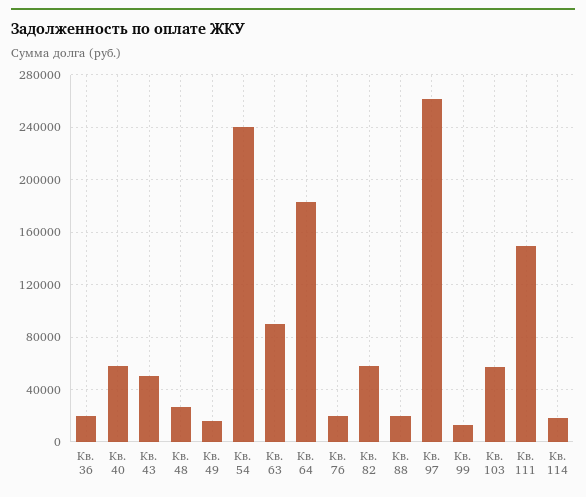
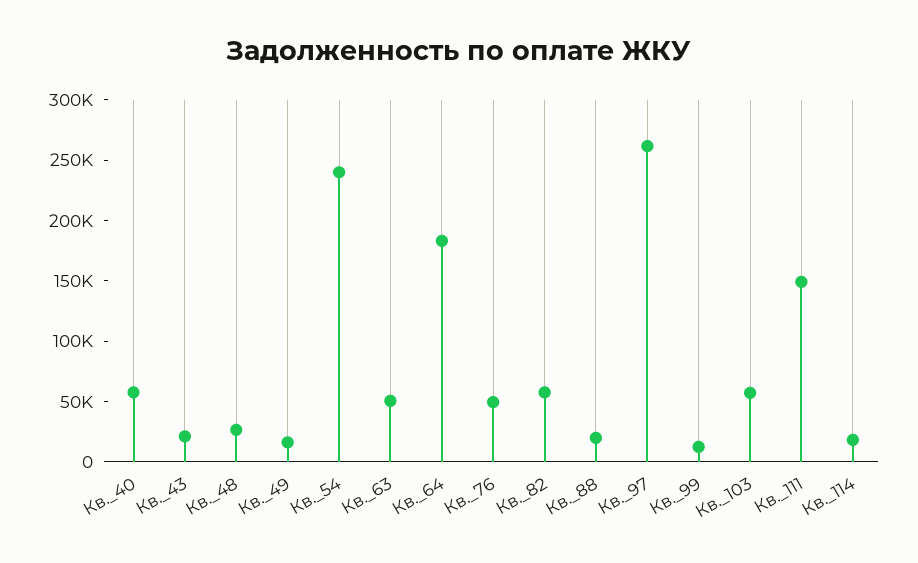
  {
-   "Кв. 36": 20000,
    "Кв. 40": 60000,
-   "Кв. 43": 50000,
+   "Кв. 43": 20000,
    "Кв. 48": 25000,
    "Кв. 49": 15000,
    "Кв. 54": 240000,
-   "Кв. 63": 90000,
+   "Кв. 63": 50000,
    "Кв. 64": 185000,
-   "Кв. 76": 20000,
+   "Кв. 76": 50000,
    "Кв. 82": 60000,
    "Кв. 88": 20000,
    "Кв. 97": 260000,
    "Кв. 99": 15000,
    "Кв. 103": 55000,
    "Кв. 111": 150000,
    "Кв. 114": 20000
  }

